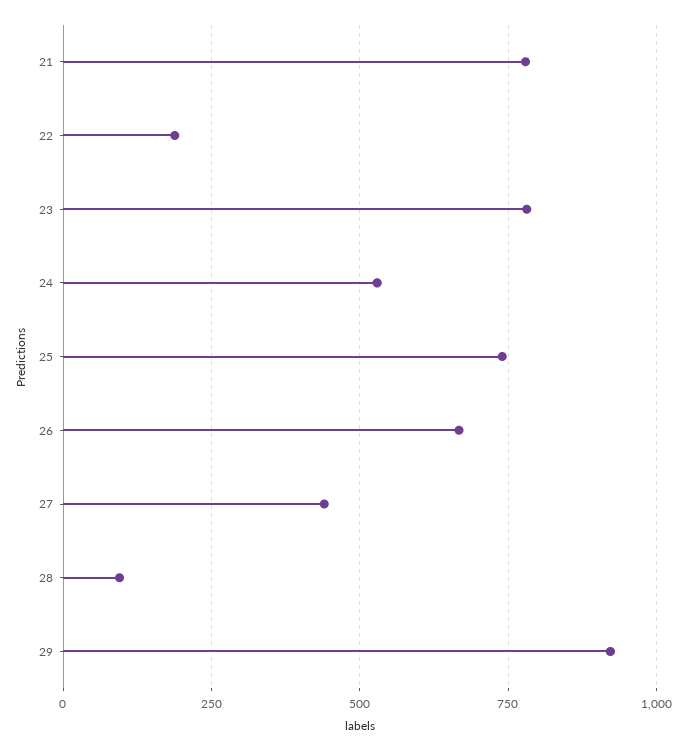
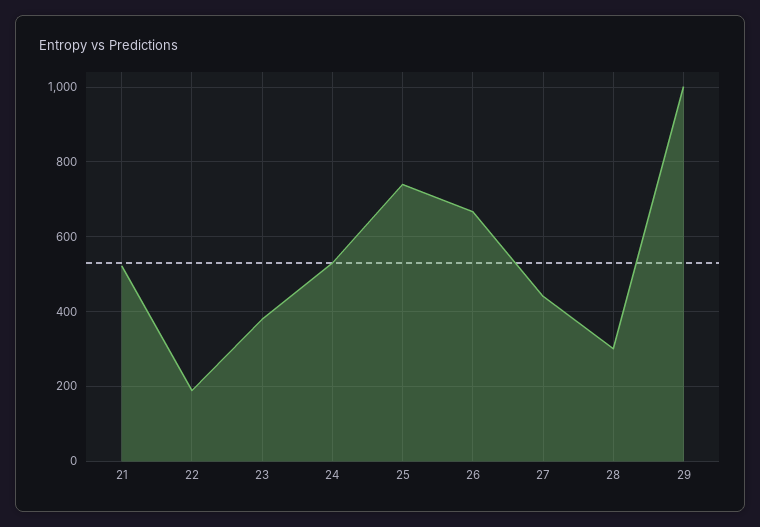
  {
-   "21": 775,
+   "21": 520,
    "22": 180,
-   "23": 775,
+   "23": 380,
    "24": 520,
    "25": 740,
    "26": 660,
    "27": 440,
-   "28": 100,
+   "28": 300,
-   "29": 925
+   "29": 1000
  }

